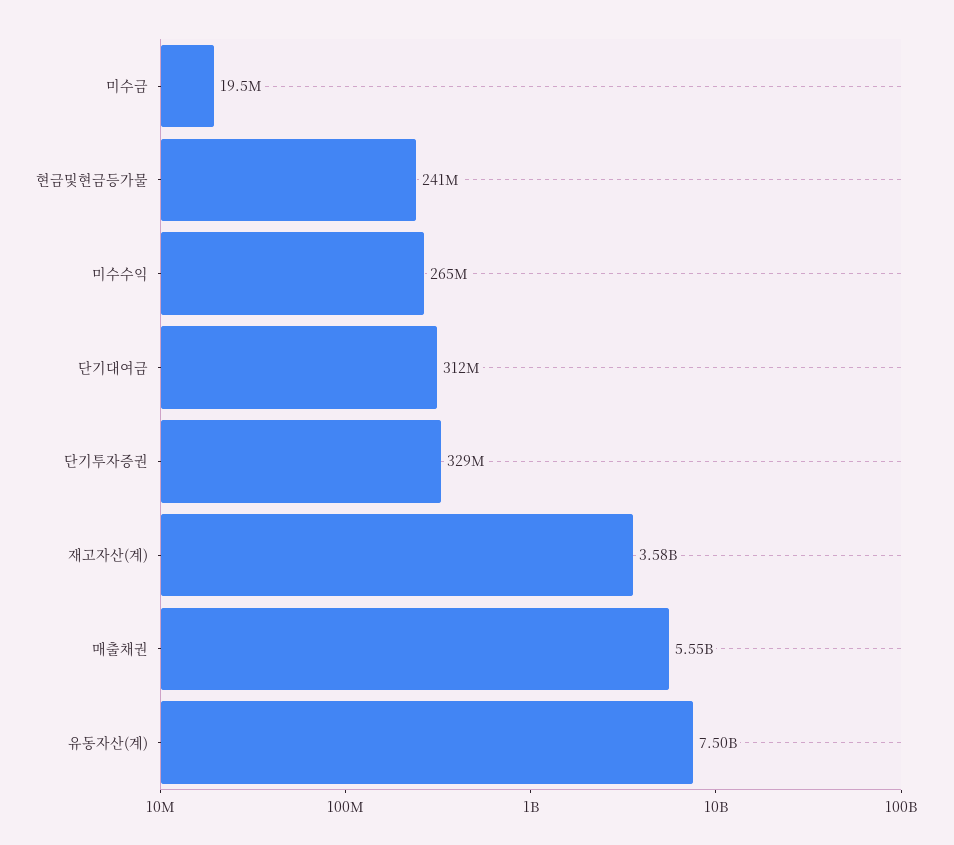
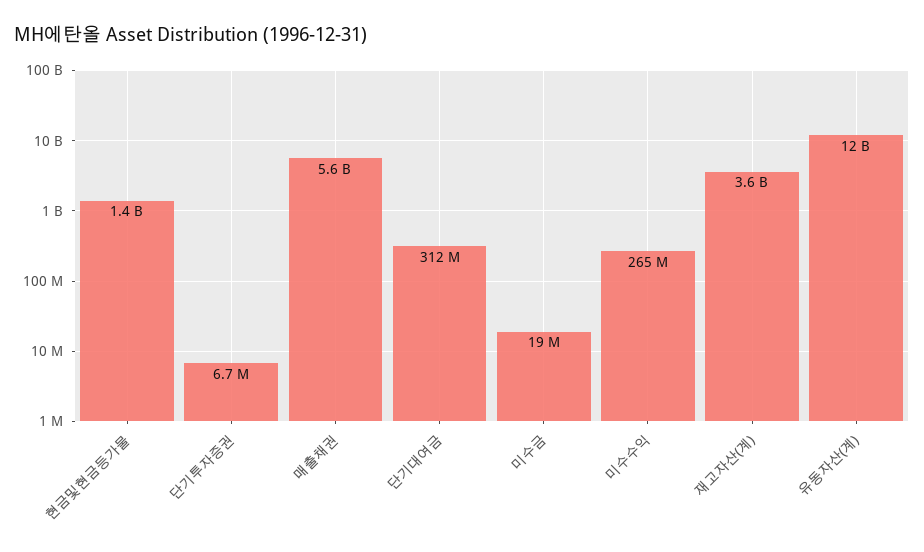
  {
    "미수금": 19500000,
-   "현금및현금등가물": 241000000,
+   "현금및현금등가물": 1400000000,
    "미수수익": 265000000,
    "단기대여금": 312000000,
-   "단기투자증권": 329000000,
+   "단기투자증권": 6700000,
    "재고자산(계)": 3580000000,
    "매출채권": 5550000000,
-   "유동자산(계)": 7500000000
+   "유동자산(계)": 12000000000
  }

